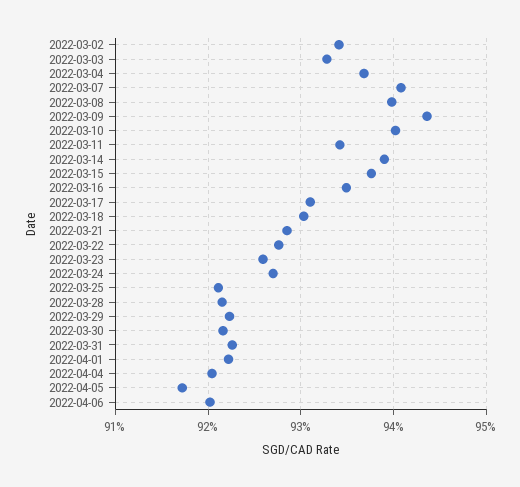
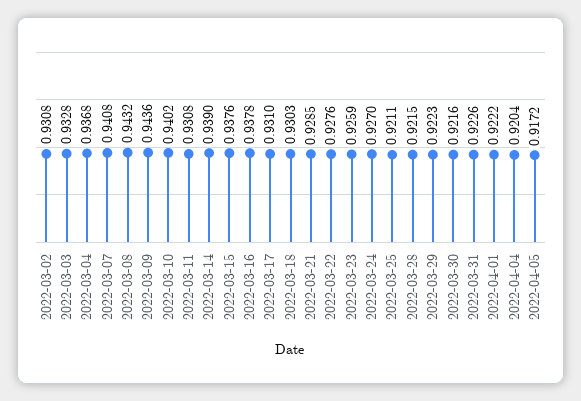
  {
-   "2022-03-02": 0.934,
+   "2022-03-02": 0.9308,
    "2022-03-03": 0.9328,
    "2022-03-04": 0.9368,
    "2022-03-07": 0.9408,
-   "2022-03-08": 0.94,
+   "2022-03-08": 0.9432,
    "2022-03-09": 0.9436,
    "2022-03-10": 0.9402,
-   "2022-03-11": 0.934,
+   "2022-03-11": 0.9308,
    "2022-03-14": 0.939,
    "2022-03-15": 0.9376,
-   "2022-03-16": 0.935,
+   "2022-03-16": 0.9378,
    "2022-03-17": 0.931,
    "2022-03-18": 0.9303,
    "2022-03-21": 0.9285,
    "2022-03-22": 0.9276,
    "2022-03-23": 0.9259,
    "2022-03-24": 0.927,
    "2022-03-25": 0.9211,
    "2022-03-28": 0.9215,
    "2022-03-29": 0.9223,
    "2022-03-30": 0.9216,
    "2022-03-31": 0.9226,
    "2022-04-01": 0.9222,
    "2022-04-04": 0.9204,
-   "2022-04-05": 0.9172,
+   "2022-04-05": 0.9172
-   "2022-04-06": 0.92
  }

